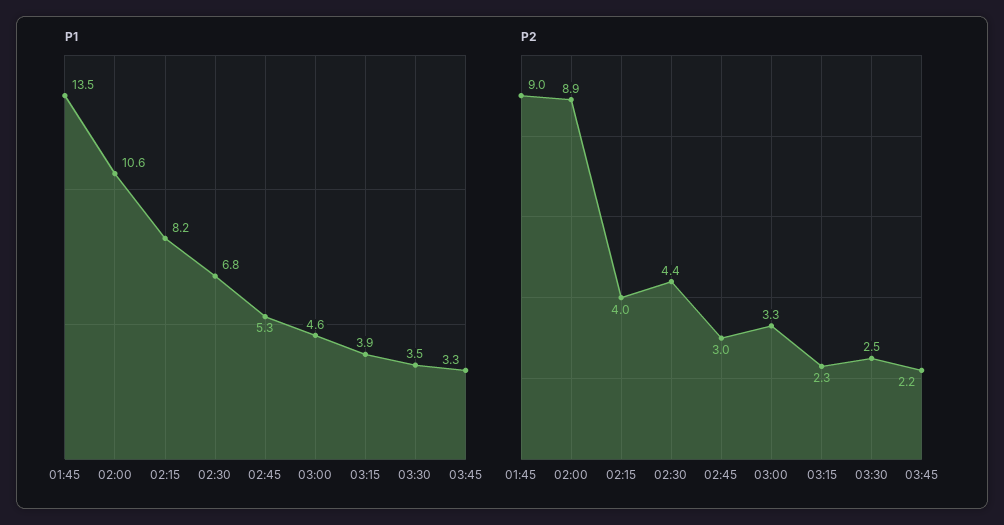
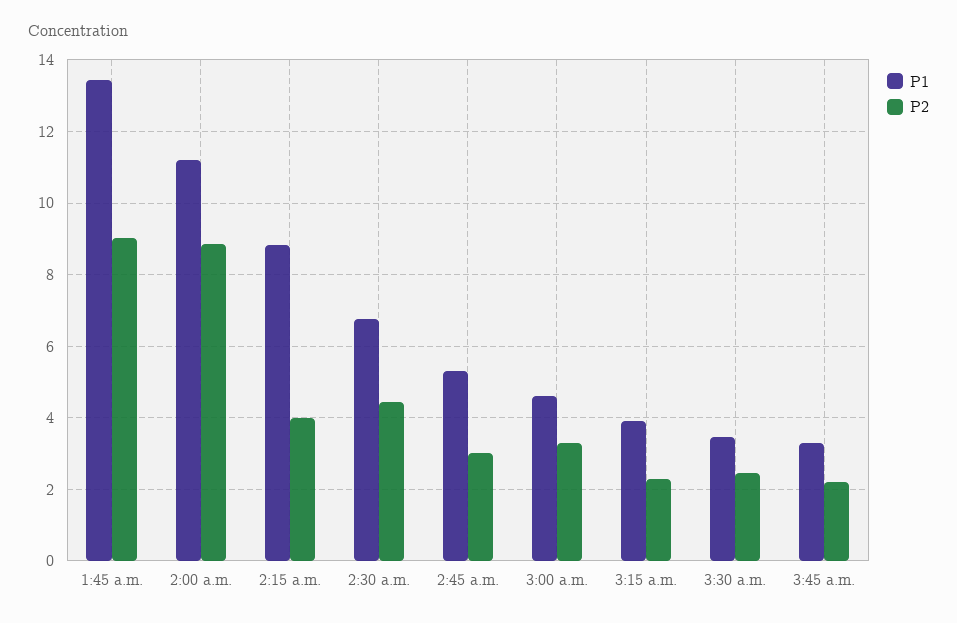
  {
    "P1": {
      "01:45": 13.5,
-     "02:00": 10.6,
+     "02:00": 11.2,
-     "02:15": 8.2,
+     "02:15": 8.8,
      "02:30": 6.8,
      "02:45": 5.3,
      "03:00": 4.6,
      "03:15": 3.9,
      "03:30": 3.5,
      "03:45": 3.3
    },
    "P2": {
      "01:45": 9,
      "02:00": 8.9,
      "02:15": 4,
      "02:30": 4.4,
      "02:45": 3,
      "03:00": 3.3,
      "03:15": 2.3,
      "03:30": 2.5,
      "03:45": 2.2
    }
  }

